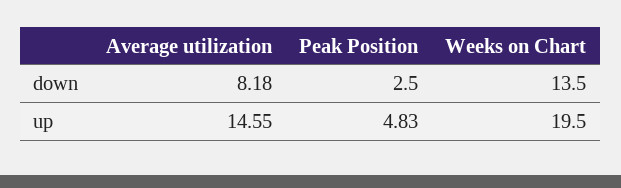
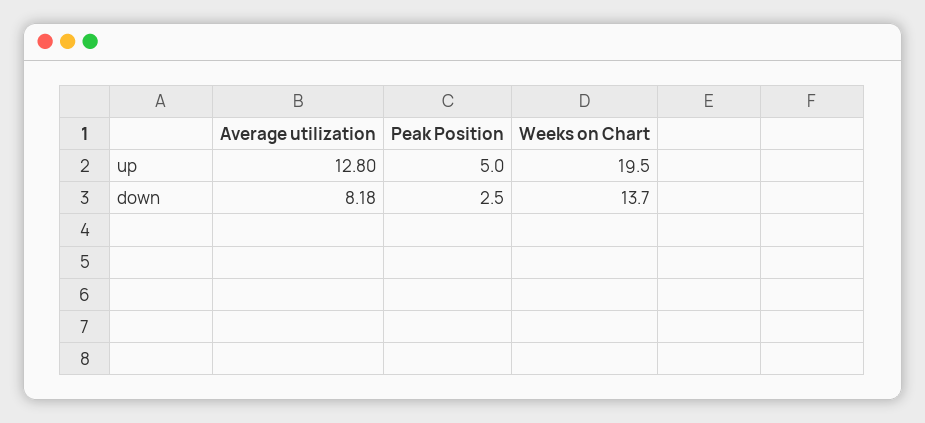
  {
    "Average utilization": {
      "down": 8.18,
-     "up": 14.55
+     "up": 12.8
    },
    "Peak Position": {
      "down": 2.5,
-     "up": 4.83
+     "up": 5
    },
    "Weeks on Chart": {
-     "down": 13.5,
+     "down": 13.7,
      "up": 19.5
    }
  }

